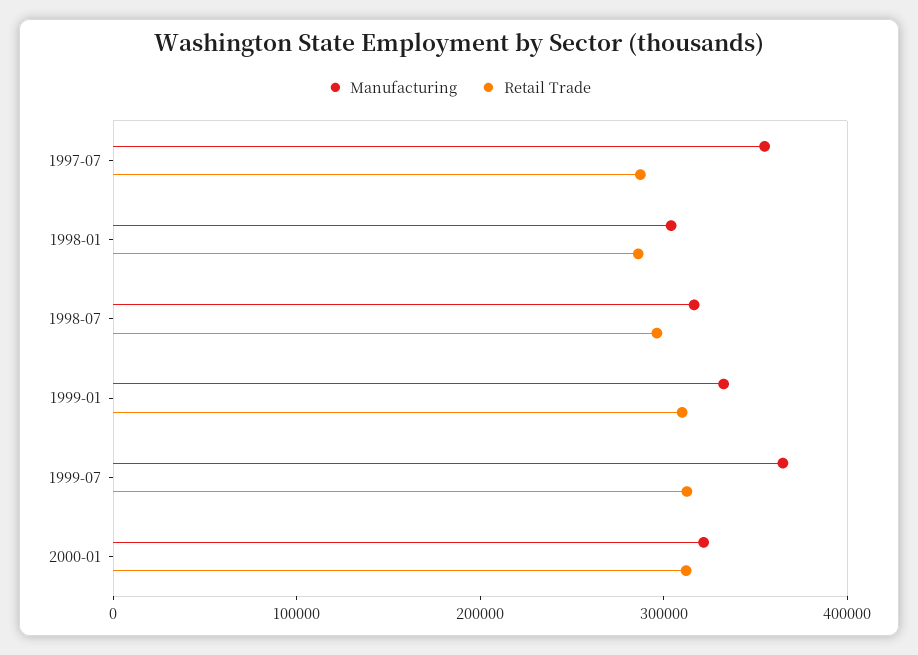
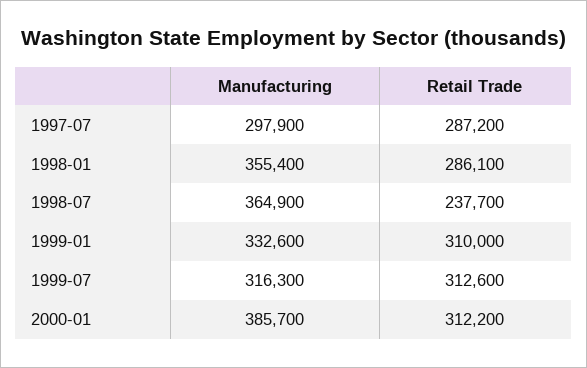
  {
    "Manufacturing": {
-     "1997-07": 360000,
+     "1997-07": 297900,
-     "1998-01": 300000,
+     "1998-01": 355400,
-     "1998-07": 320000,
+     "1998-07": 364900,
      "1999-01": 332600,
-     "1999-07": 360000,
+     "1999-07": 316300,
-     "2000-01": 320000
+     "2000-01": 385700
    },
    "Retail Trade": {
      "1997-07": 287200,
      "1998-01": 286100,
-     "1998-07": 300000,
+     "1998-07": 237700,
      "1999-01": 310000,
      "1999-07": 312600,
      "2000-01": 312200
    }
  }

